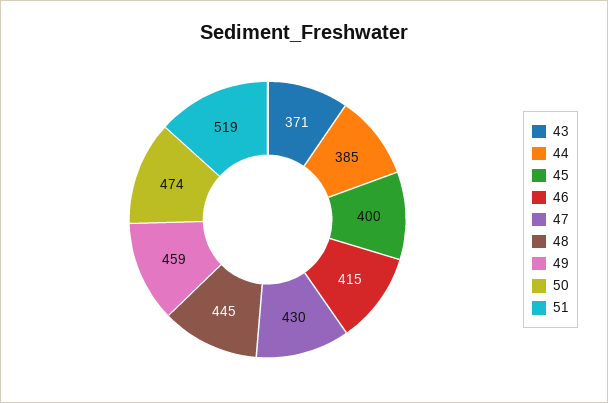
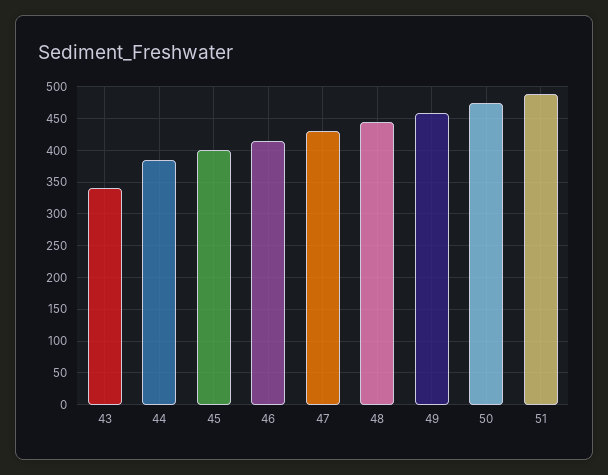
  {
-   "43": 371,
+   "43": 340,
    "44": 385,
    "45": 400,
    "46": 415,
    "47": 430,
    "48": 445,
    "49": 459,
    "50": 474,
-   "51": 519
+   "51": 490
  }

